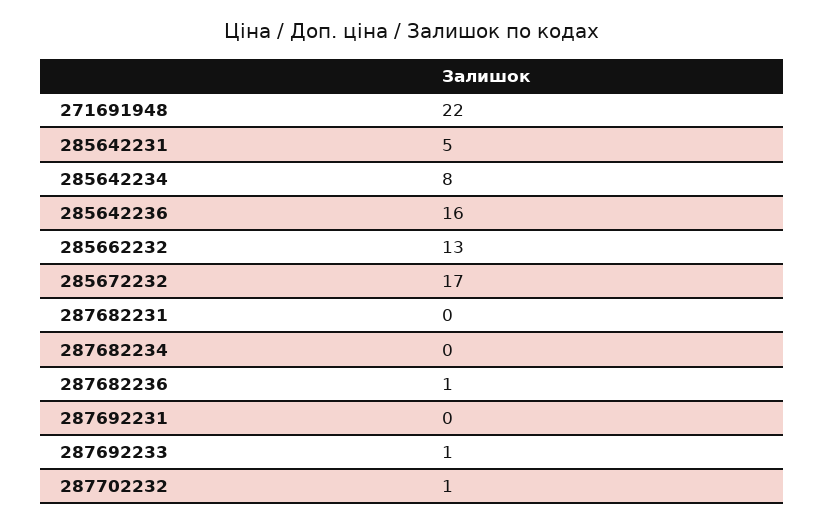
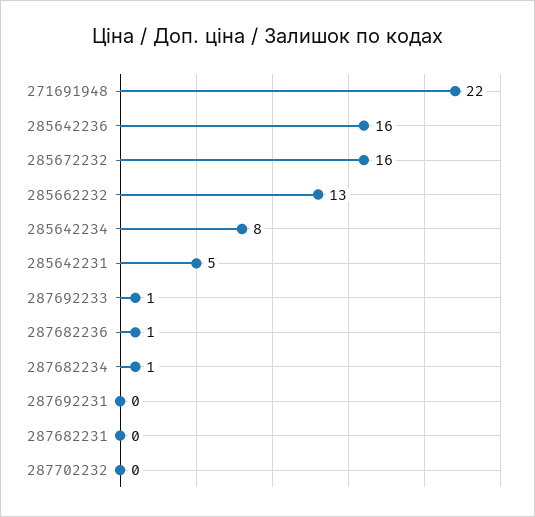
  {
    "271691948": 22,
    "285642231": 5,
    "285642234": 8,
    "285642236": 16,
    "285662232": 13,
-   "285672232": 17,
+   "285672232": 16,
    "287682231": 0,
-   "287682234": 0,
+   "287682234": 1,
    "287682236": 1,
    "287692231": 0,
    "287692233": 1,
-   "287702232": 1
+   "287702232": 0
  }

